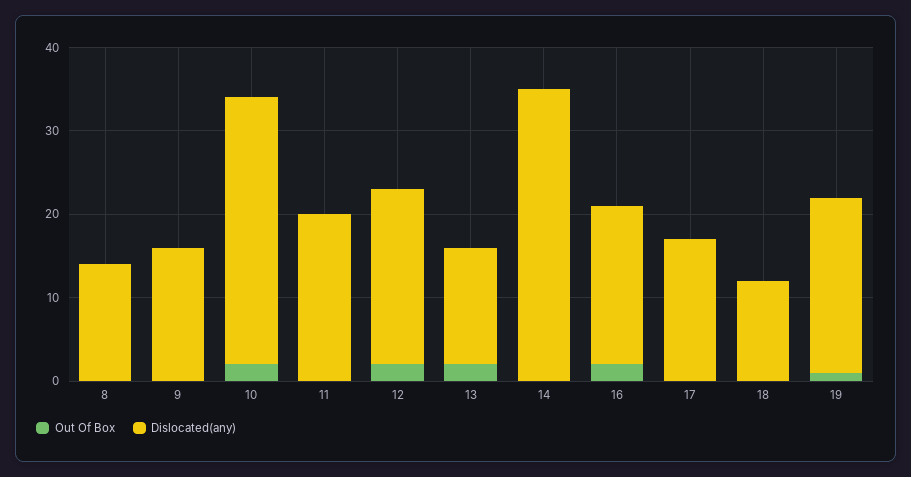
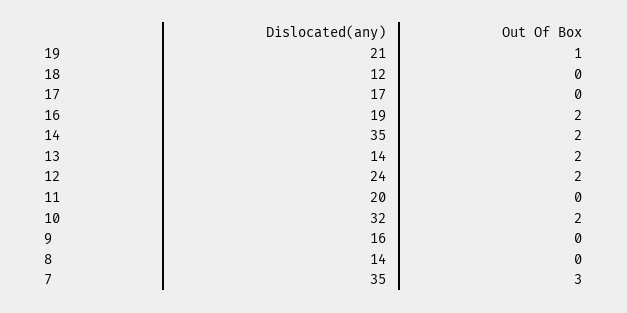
  {
    "Out Of Box": {
      "8": 0,
      "9": 0,
      "10": 2,
      "11": 0,
      "12": 2,
      "13": 2,
-     "14": 0,
+     "14": 2,
      "16": 2,
      "17": 0,
      "18": 0,
-     "19": 1
+     "19": 1,
+     "7": 3
    },
    "Dislocated(any)": {
      "8": 14,
      "9": 16,
      "10": 32,
      "11": 20,
-     "12": 21,
+     "12": 24,
      "13": 14,
      "14": 35,
      "16": 19,
      "17": 17,
      "18": 12,
-     "19": 21
+     "19": 21,
+     "7": 35
    }
  }

